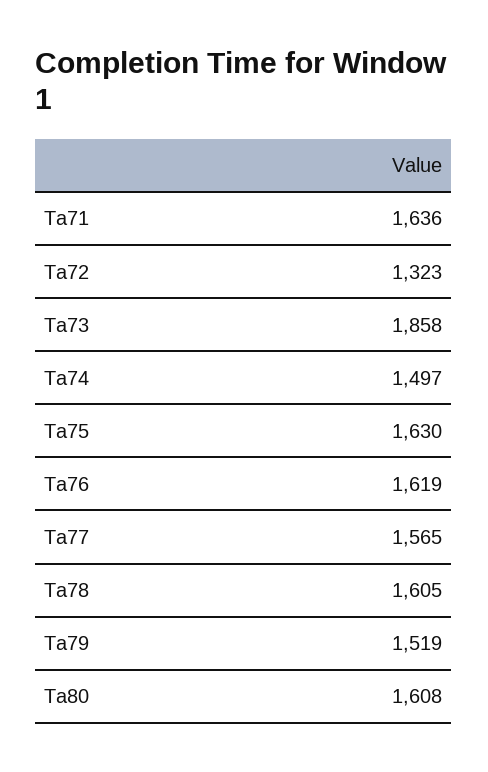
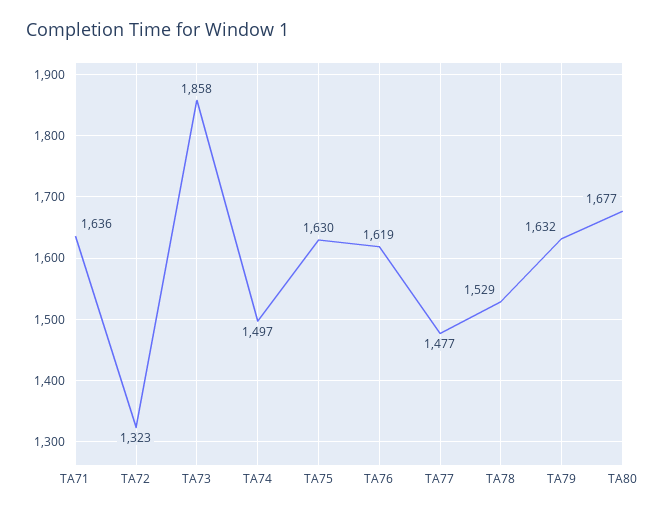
  {
    "Ta71": 1636,
    "Ta72": 1323,
    "Ta73": 1858,
    "Ta74": 1497,
    "Ta75": 1630,
    "Ta76": 1619,
-   "Ta77": 1565,
+   "Ta77": 1477,
-   "Ta78": 1605,
+   "Ta78": 1529,
-   "Ta79": 1519,
+   "Ta79": 1632,
-   "Ta80": 1608
+   "Ta80": 1677
  }

